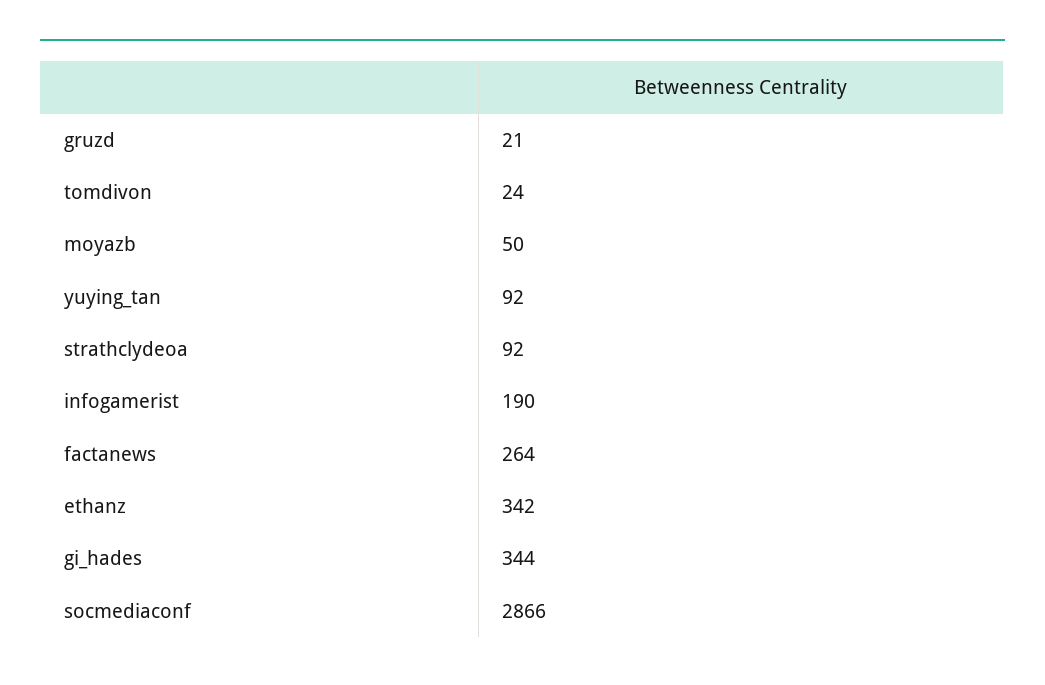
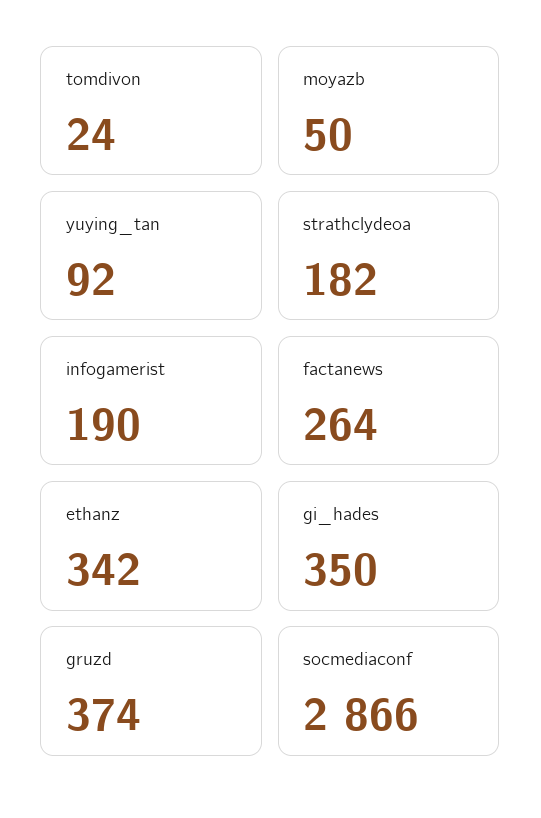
  {
-   "gruzd": 21,
+   "gruzd": 374,
    "tomdivon": 24,
    "moyazb": 50,
    "yuying_tan": 92,
-   "strathclydeoa": 92,
+   "strathclydeoa": 182,
    "infogamerist": 190,
    "factanews": 264,
    "ethanz": 342,
-   "gi_hades": 344,
+   "gi_hades": 350,
    "socmediaconf": 2866
  }

